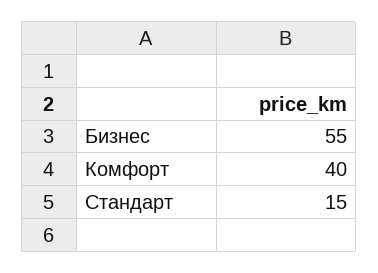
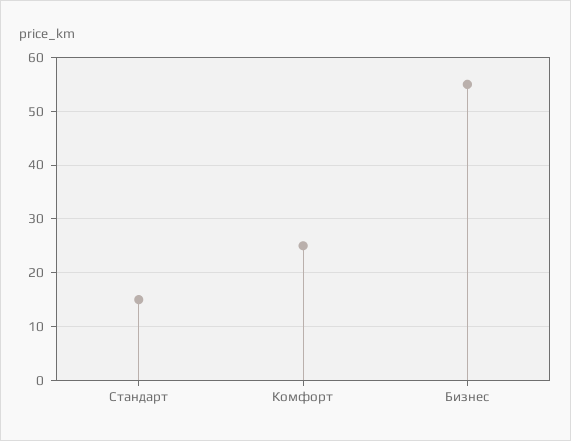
  {
    "Бизнес": 55,
-   "Комфорт": 40,
+   "Комфорт": 25,
    "Стандарт": 15
  }

